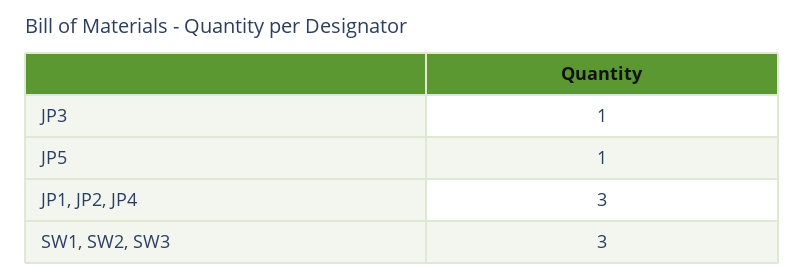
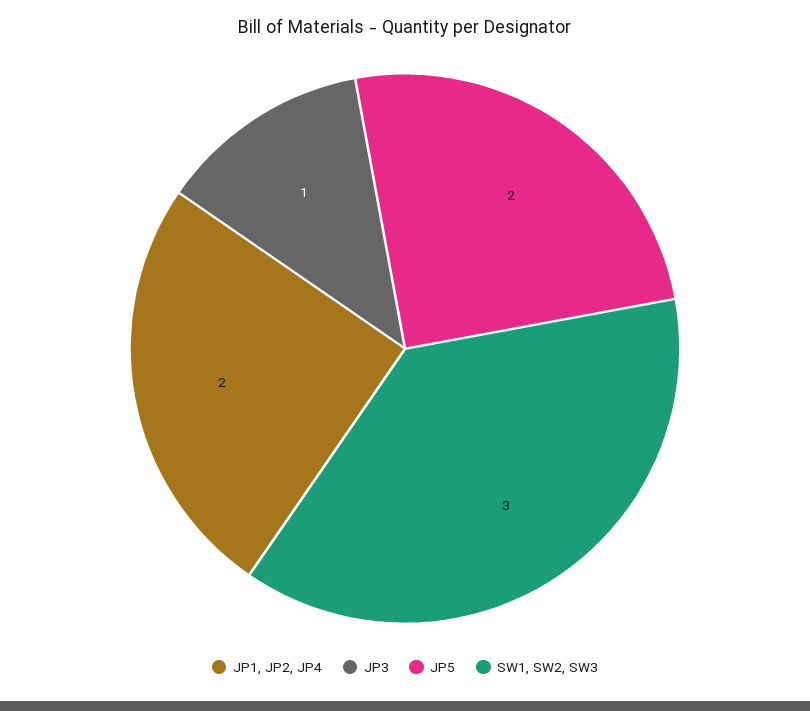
  {
    "JP3": 1,
-   "JP5": 1,
+   "JP5": 2,
-   "JP1, JP2, JP4": 3,
+   "JP1, JP2, JP4": 2,
    "SW1, SW2, SW3": 3
  }

